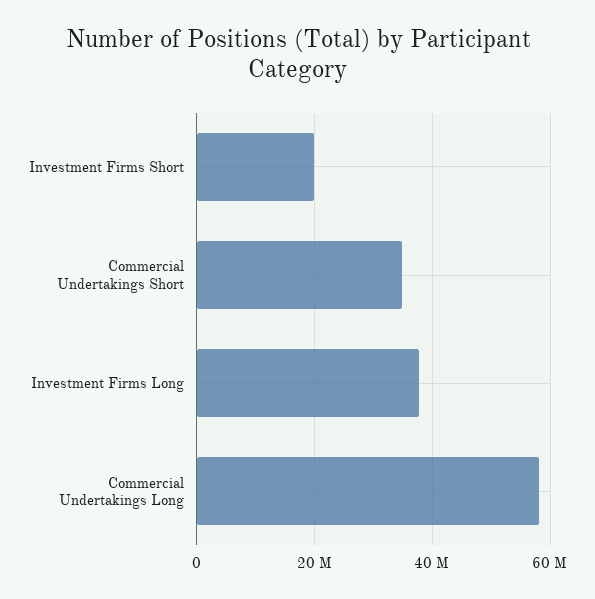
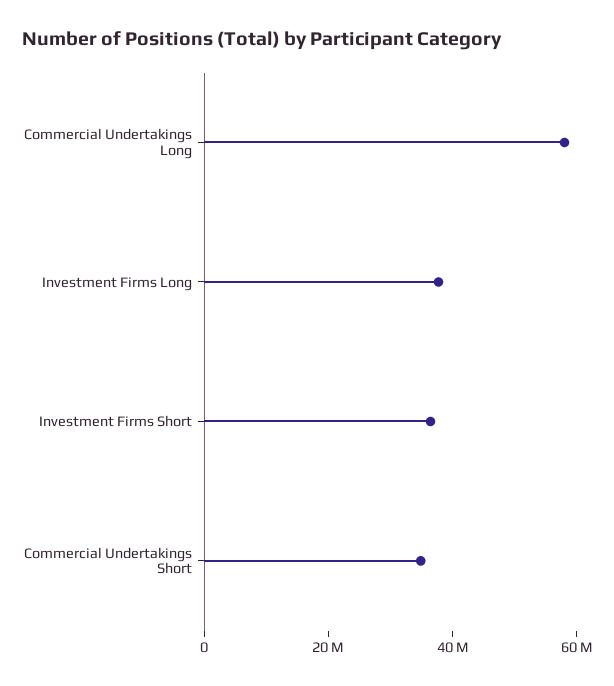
  {
-   "Investment Firms Short": 20000000,
+   "Investment Firms Short": 35000000,
    "Commercial Undertakings Short": 34000000,
    "Investment Firms Long": 38000000,
    "Commercial Undertakings Long": 58000000
  }

